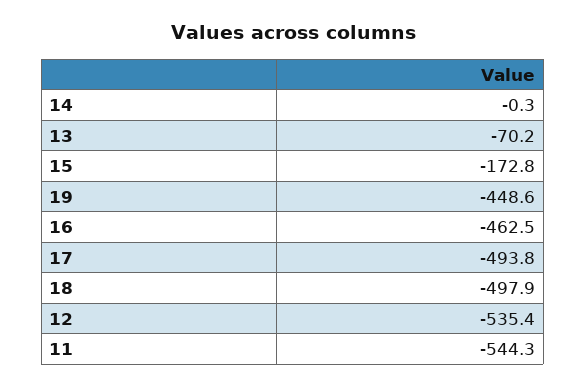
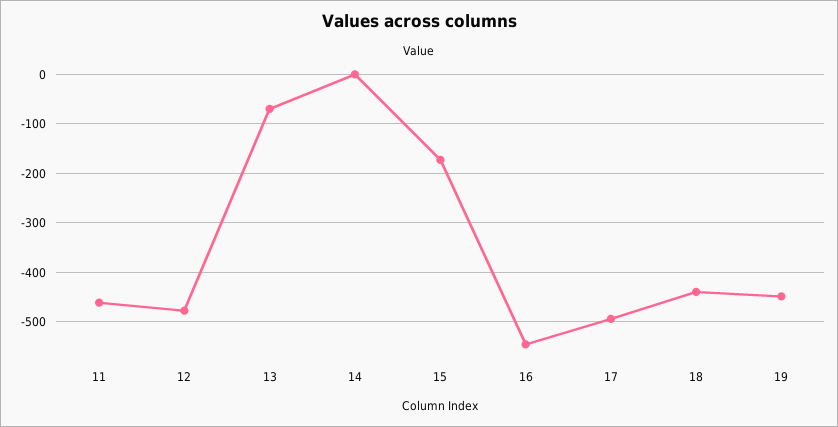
  {
    "14": -0.3,
    "13": -70.2,
    "15": -172.8,
    "19": -448.6,
-   "16": -462.5,
+   "16": -540,
    "17": -493.8,
-   "18": -497.9,
+   "18": -440,
-   "12": -535.4,
+   "12": -480,
-   "11": -544.3
+   "11": -460
  }

